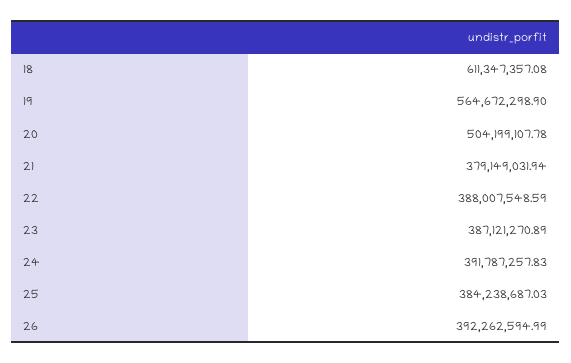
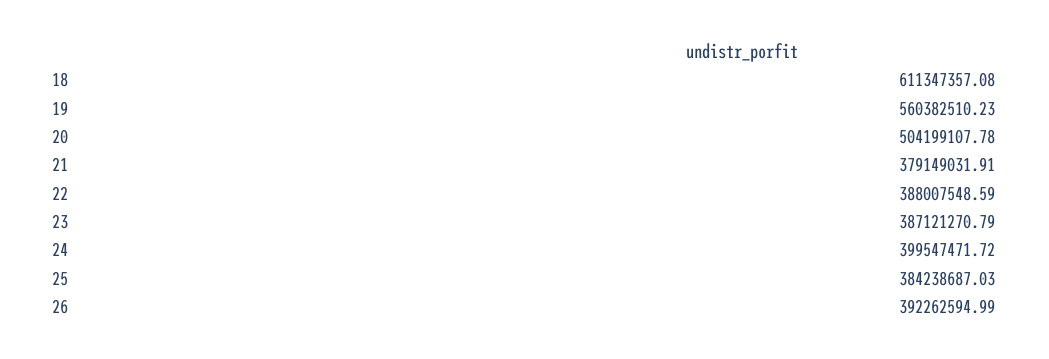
  {
    "18": 611347357.08,
-   "19": 564672298.9,
+   "19": 560382510.23,
    "20": 504199107.78,
-   "21": 379149031.94,
+   "21": 379149031.91,
    "22": 388007548.59,
-   "23": 387121270.89,
+   "23": 387121270.79,
-   "24": 391787257.83,
+   "24": 399547471.72,
    "25": 384238687.03,
    "26": 392262594.99
  }

